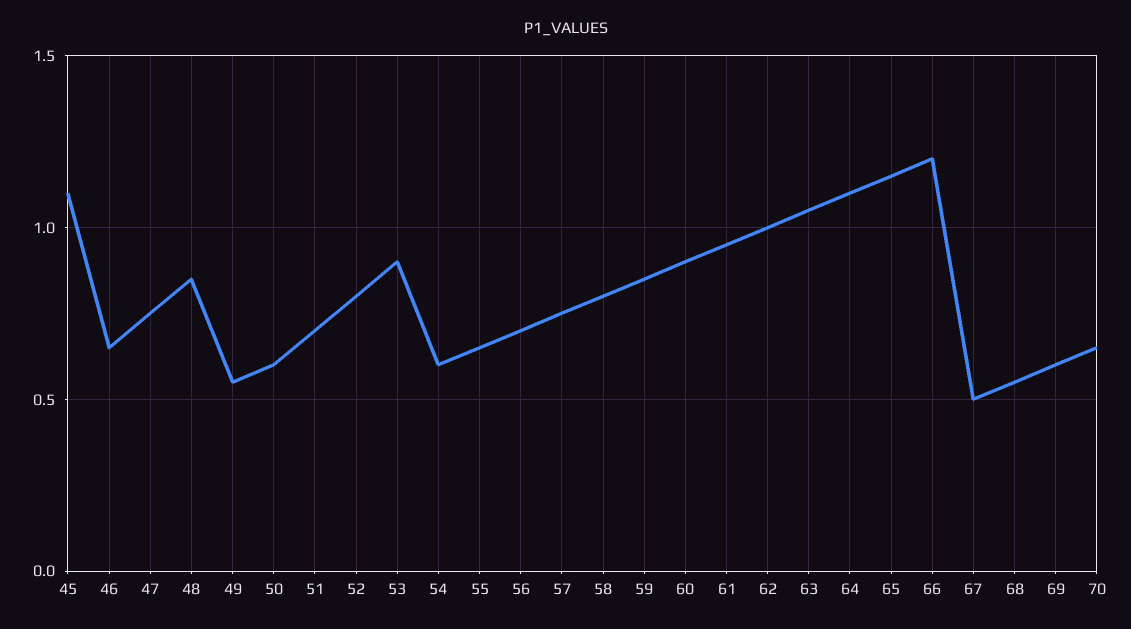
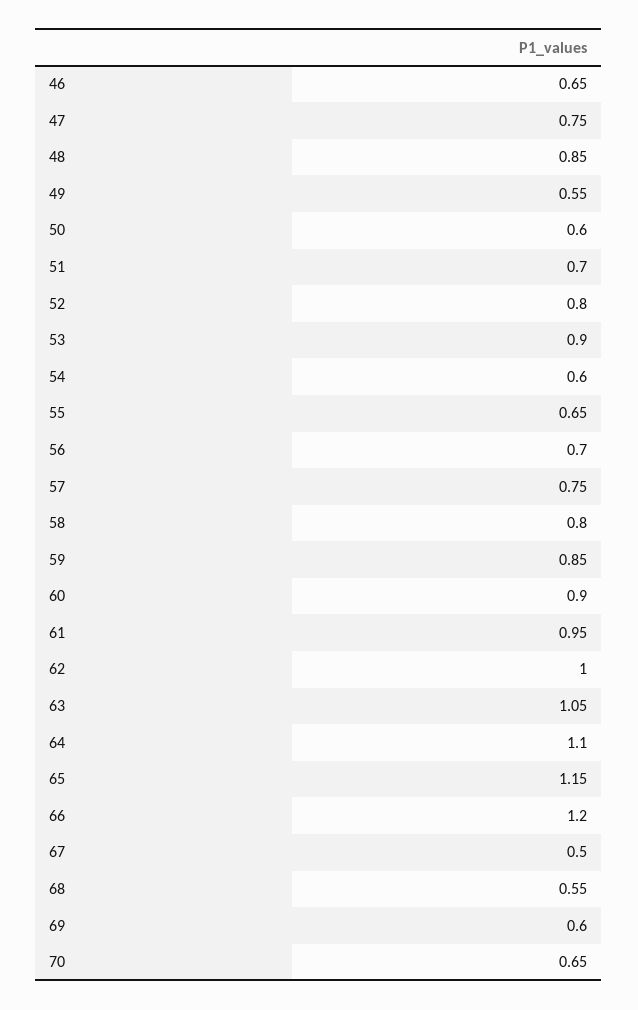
  {
-   "45": 1.1,
    "46": 0.65,
    "47": 0.75,
    "48": 0.85,
    "49": 0.55,
    "50": 0.6,
    "51": 0.7,
    "52": 0.8,
    "53": 0.9,
    "54": 0.6,
    "55": 0.65,
    "56": 0.7,
    "57": 0.75,
    "58": 0.8,
    "59": 0.85,
    "60": 0.9,
    "61": 0.95,
    "62": 1,
    "63": 1.05,
    "64": 1.1,
    "65": 1.15,
    "66": 1.2,
    "67": 0.5,
    "68": 0.55,
    "69": 0.6,
    "70": 0.65
  }

